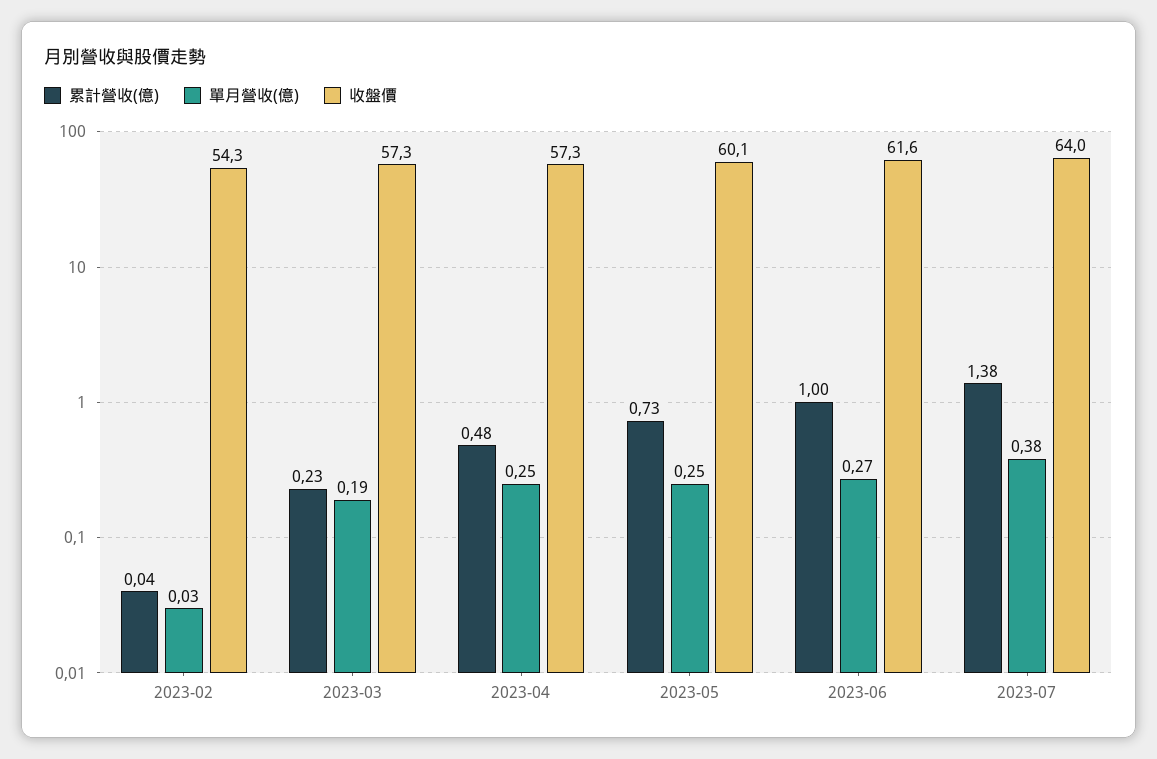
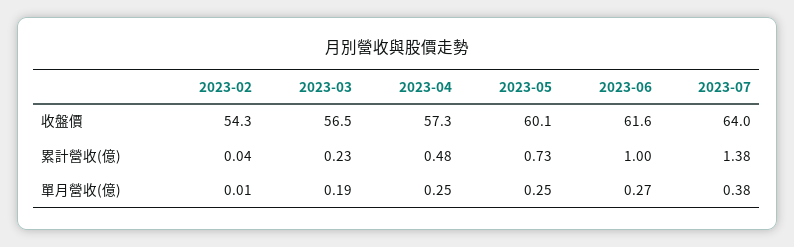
  {
    "累計營收(億)": {
      "2023-02": 0.04,
      "2023-03": 0.23,
      "2023-04": 0.48,
      "2023-05": 0.73,
      "2023-06": 1,
      "2023-07": 1.38
    },
    "單月營收(億)": {
-     "2023-02": 0.03,
+     "2023-02": 0.01,
      "2023-03": 0.19,
      "2023-04": 0.25,
      "2023-05": 0.25,
      "2023-06": 0.27,
      "2023-07": 0.38
    },
    "收盤價": {
      "2023-02": 54.3,
-     "2023-03": 57.3,
+     "2023-03": 56.5,
      "2023-04": 57.3,
      "2023-05": 60.1,
      "2023-06": 61.6,
      "2023-07": 64
    }
  }

